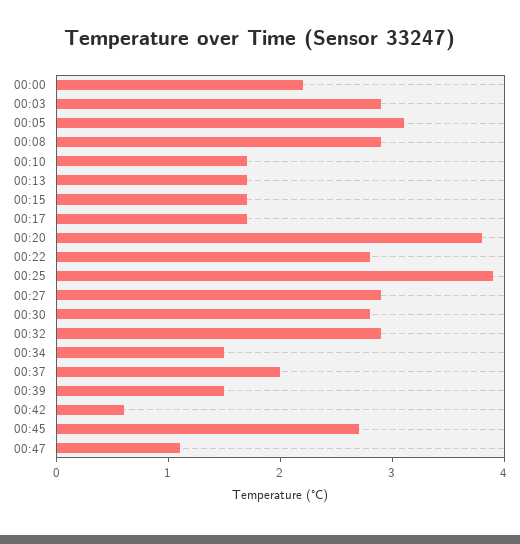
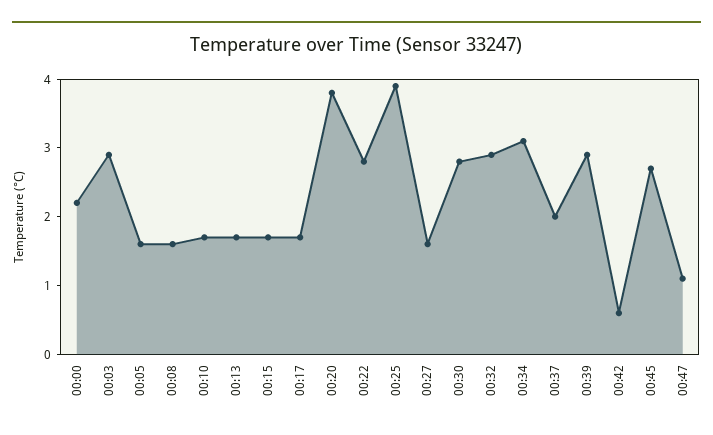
  {
    "00:00": 2.2,
    "00:03": 2.9,
-   "00:05": 3.1,
+   "00:05": 1.5,
-   "00:08": 2.9,
+   "00:08": 1.5,
    "00:10": 1.7,
    "00:13": 1.7,
    "00:15": 1.7,
    "00:17": 1.7,
    "00:20": 3.8,
    "00:22": 2.8,
    "00:25": 3.9,
-   "00:27": 2.9,
+   "00:27": 1.5,
    "00:30": 2.8,
    "00:32": 2.9,
-   "00:34": 1.5,
+   "00:34": 3,
    "00:37": 2,
-   "00:39": 1.5,
+   "00:39": 3,
    "00:42": 0.6,
    "00:45": 2.7,
    "00:47": 1.1
  }

